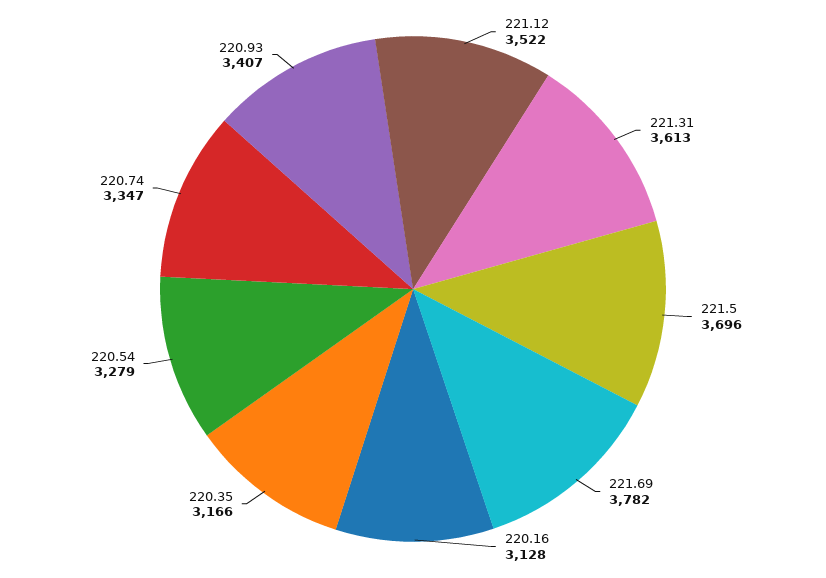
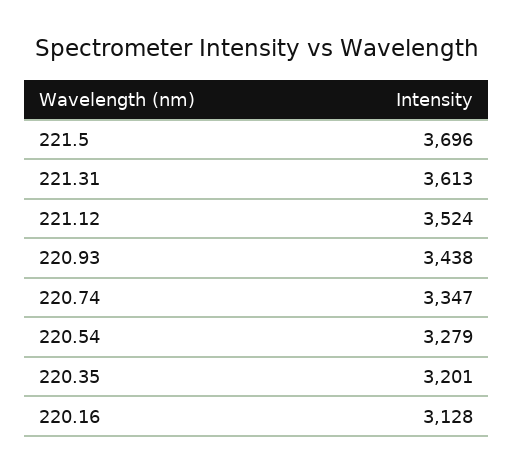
  {
-   "221.12": 3522,
+   "221.12": 3524,
    "221.31": 3613,
    "221.5": 3696,
-   "221.69": 3782,
    "220.16": 3128,
-   "220.35": 3166,
+   "220.35": 3201,
    "220.54": 3279,
    "220.74": 3347,
-   "220.93": 3407
+   "220.93": 3438
  }

